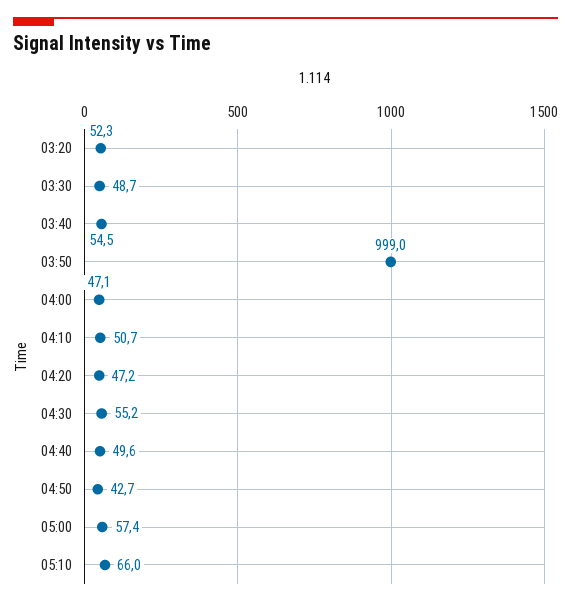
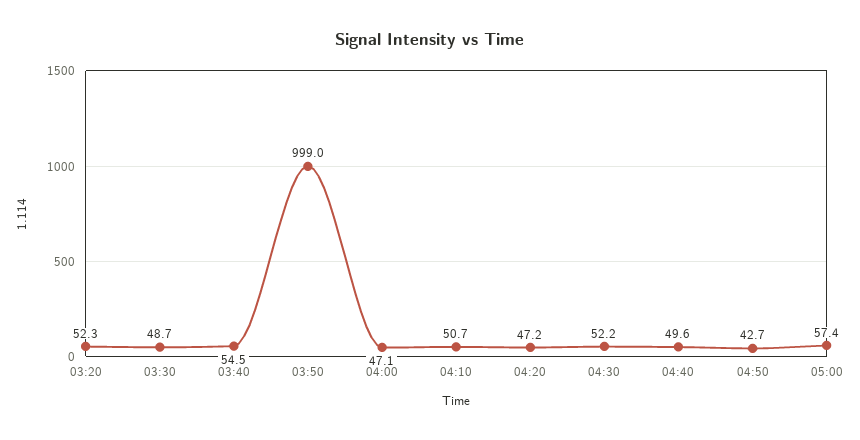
  {
    "03:20": 52.3,
    "03:30": 48.7,
    "03:40": 54.5,
    "03:50": 999,
    "04:00": 47.1,
    "04:10": 50.7,
    "04:20": 47.2,
-   "04:30": 55.2,
+   "04:30": 52.2,
    "04:40": 49.6,
    "04:50": 42.7,
-   "05:00": 57.4,
+   "05:00": 57.4
-   "05:10": 66
  }

